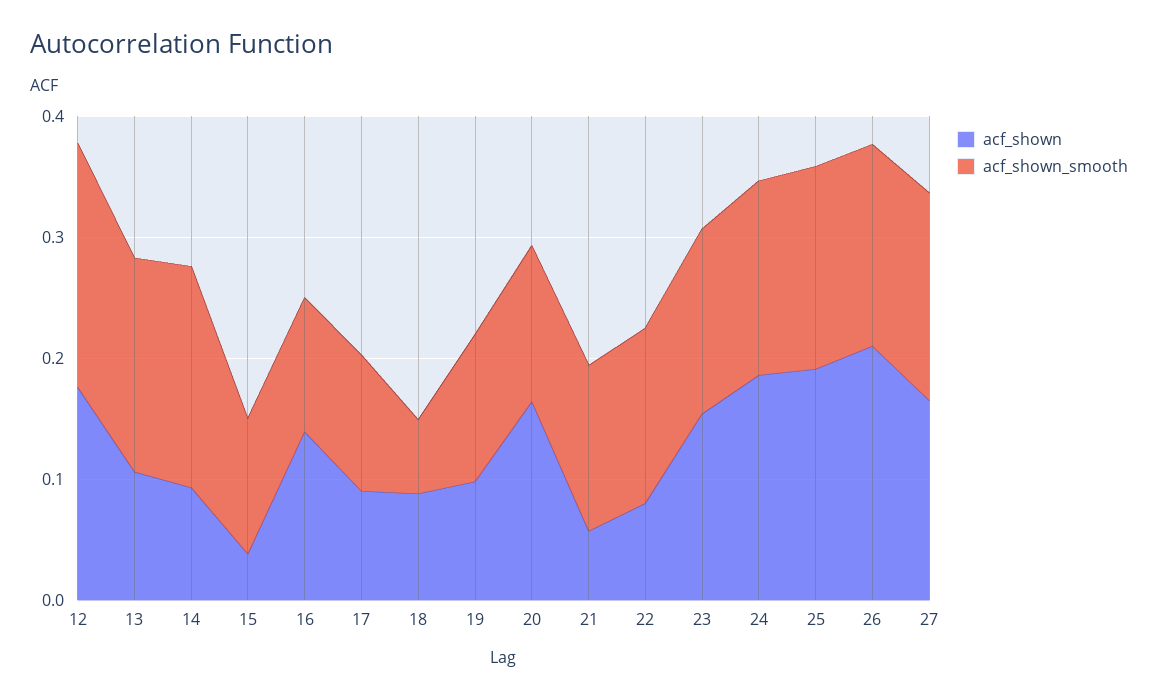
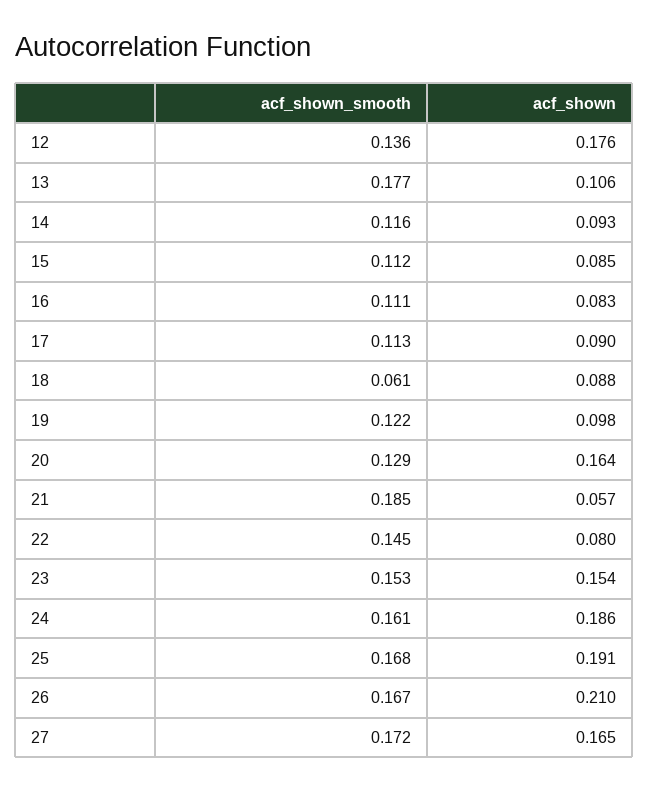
  {
    "acf_shown": {
      "12": 0.176,
      "13": 0.106,
      "14": 0.093,
-     "15": 0.04,
+     "15": 0.085,
-     "16": 0.14,
+     "16": 0.083,
      "17": 0.09,
      "18": 0.088,
      "19": 0.098,
      "20": 0.164,
      "21": 0.057,
      "22": 0.08,
      "23": 0.154,
      "24": 0.186,
      "25": 0.191,
      "26": 0.21,
      "27": 0.165
    },
    "acf_shown_smooth": {
-     "12": 0.2,
+     "12": 0.136,
      "13": 0.177,
-     "14": 0.18,
+     "14": 0.116,
      "15": 0.112,
      "16": 0.111,
      "17": 0.113,
      "18": 0.061,
      "19": 0.122,
      "20": 0.129,
-     "21": 0.14,
+     "21": 0.185,
      "22": 0.145,
      "23": 0.153,
      "24": 0.161,
      "25": 0.168,
      "26": 0.167,
      "27": 0.172
    }
  }

